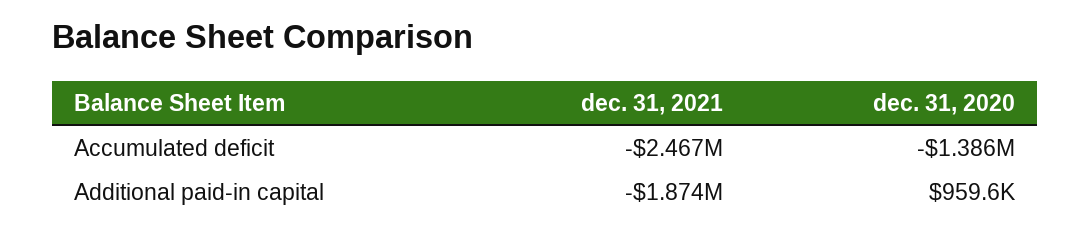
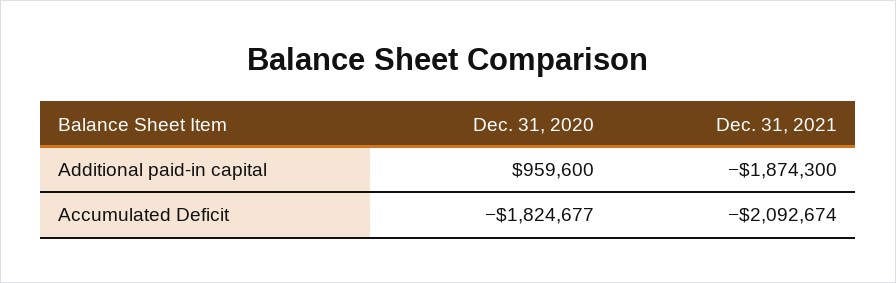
  {
    "dec. 31, 2021": {
-     "Accumulated deficit": -2467000,
+     "Accumulated deficit": -2092674,
      "Additional paid-in capital": -1874300
    },
    "dec. 31, 2020": {
-     "Accumulated deficit": -1386000,
+     "Accumulated deficit": -1824677,
      "Additional paid-in capital": 959600
    }
  }

